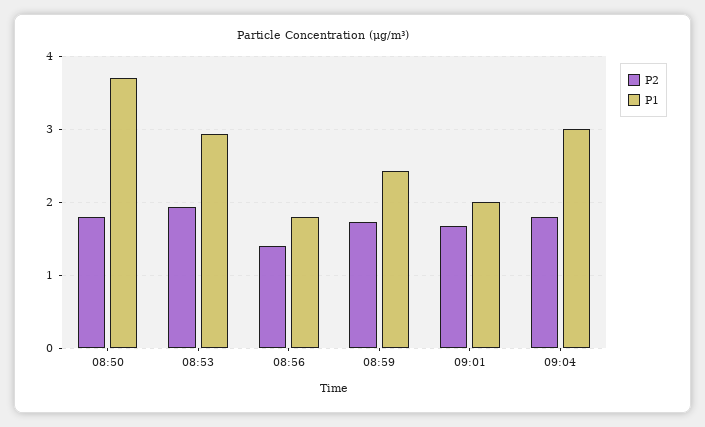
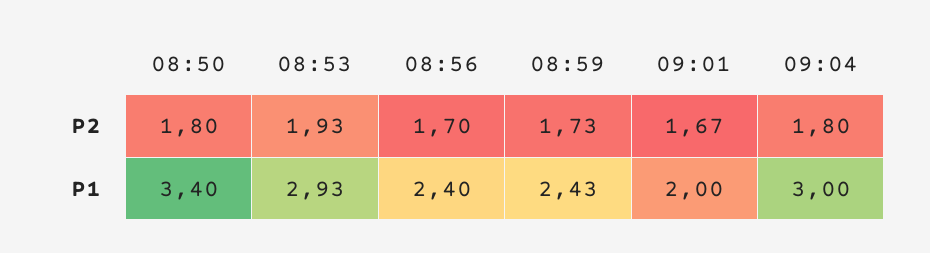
  {
    "P2": {
      "08:50": 1.8,
      "08:53": 1.93,
-     "08:56": 1.4,
+     "08:56": 1.7,
      "08:59": 1.73,
      "09:01": 1.67,
      "09:04": 1.8
    },
    "P1": {
-     "08:50": 3.7,
+     "08:50": 3.4,
      "08:53": 2.93,
-     "08:56": 1.8,
+     "08:56": 2.4,
      "08:59": 2.43,
      "09:01": 2,
      "09:04": 3
    }
  }

